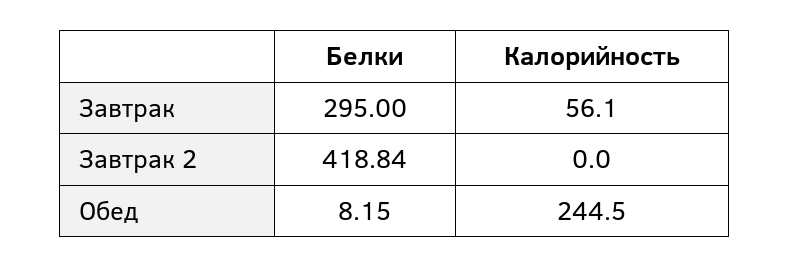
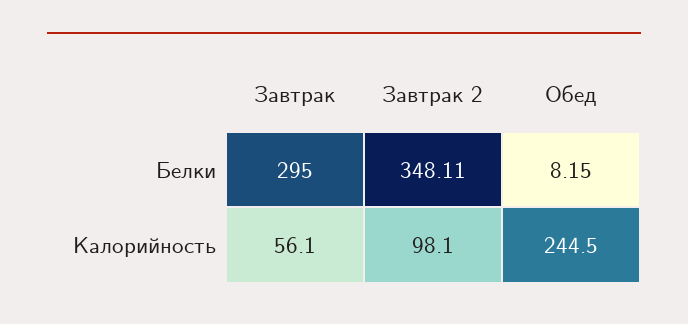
  {
    "Белки": {
      "Завтрак": 295,
-     "Завтрак 2": 418.84,
+     "Завтрак 2": 348.11,
      "Обед": 8.15
    },
    "Калорийность": {
      "Завтрак": 56.1,
-     "Завтрак 2": 0,
+     "Завтрак 2": 98.1,
      "Обед": 244.5
    }
  }

